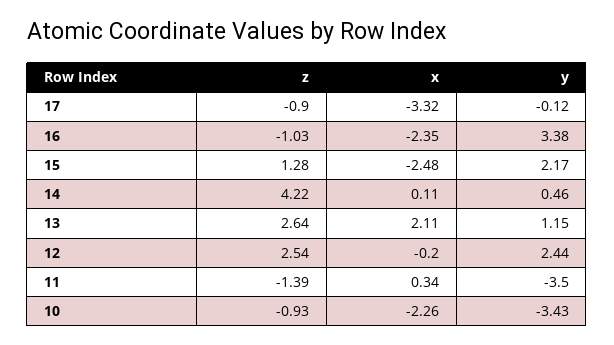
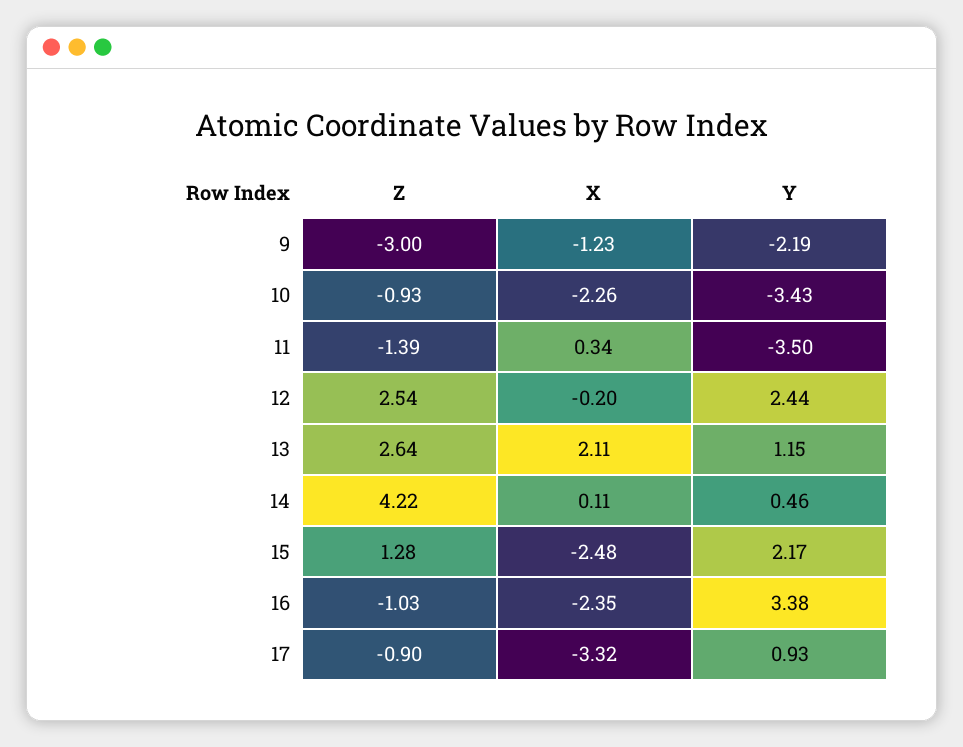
  {
    "z": {
      "17": -0.9,
      "16": -1.03,
      "15": 1.28,
      "14": 4.22,
      "13": 2.64,
      "12": 2.54,
      "11": -1.39,
-     "10": -0.93
+     "10": -0.93,
+     "9": -3
    },
    "x": {
      "17": -3.32,
      "16": -2.35,
      "15": -2.48,
      "14": 0.11,
      "13": 2.11,
      "12": -0.2,
      "11": 0.34,
-     "10": -2.26
+     "10": -2.26,
+     "9": -1.23
    },
    "y": {
-     "17": -0.12,
+     "17": 0.93,
      "16": 3.38,
      "15": 2.17,
      "14": 0.46,
      "13": 1.15,
      "12": 2.44,
      "11": -3.5,
-     "10": -3.43
+     "10": -3.43,
+     "9": -2.19
    }
  }

